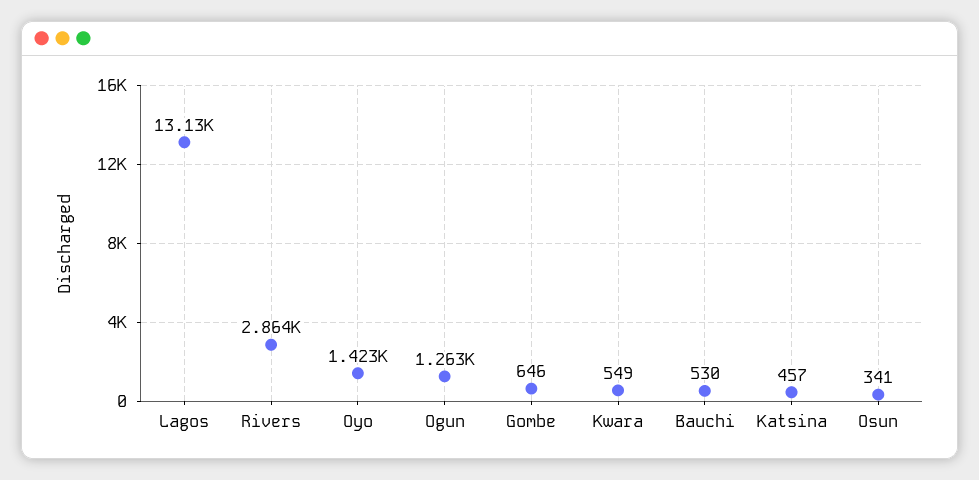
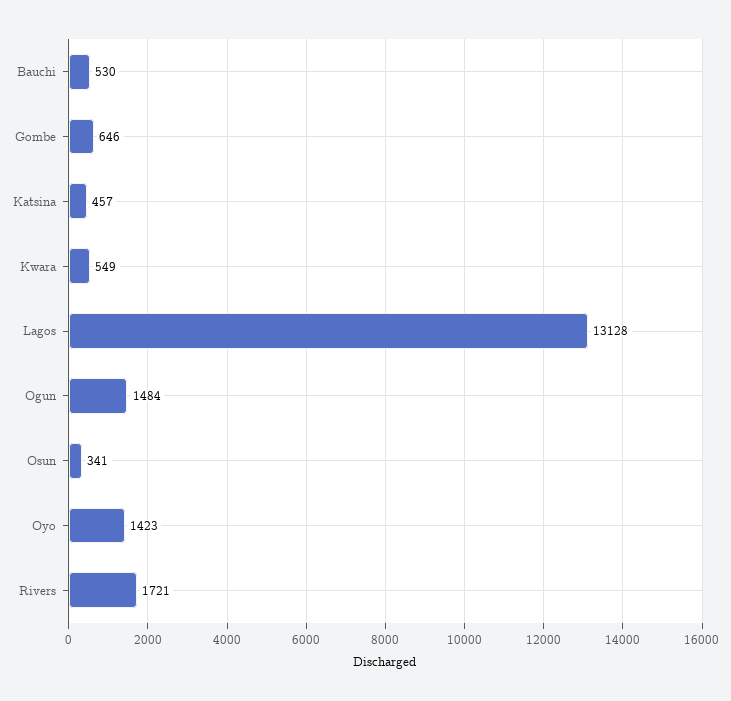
  {
    "Lagos": 13128,
-   "Rivers": 2864,
+   "Rivers": 1721,
    "Oyo": 1423,
-   "Ogun": 1263,
+   "Ogun": 1484,
    "Gombe": 646,
    "Kwara": 549,
    "Bauchi": 530,
    "Katsina": 457,
    "Osun": 341
  }

